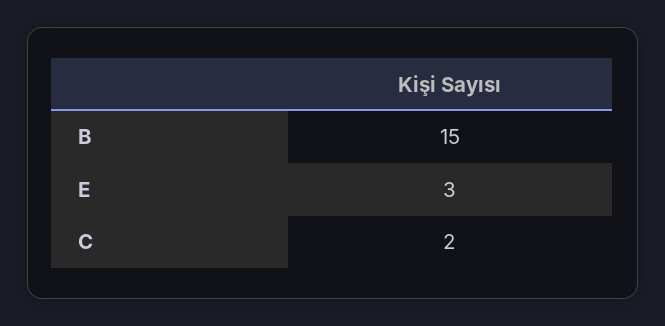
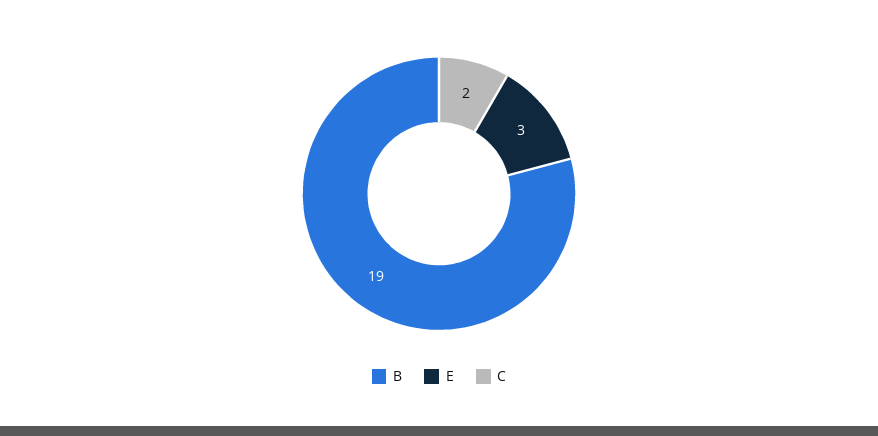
  {
-   "B": 15,
+   "B": 19,
    "E": 3,
    "C": 2
  }

